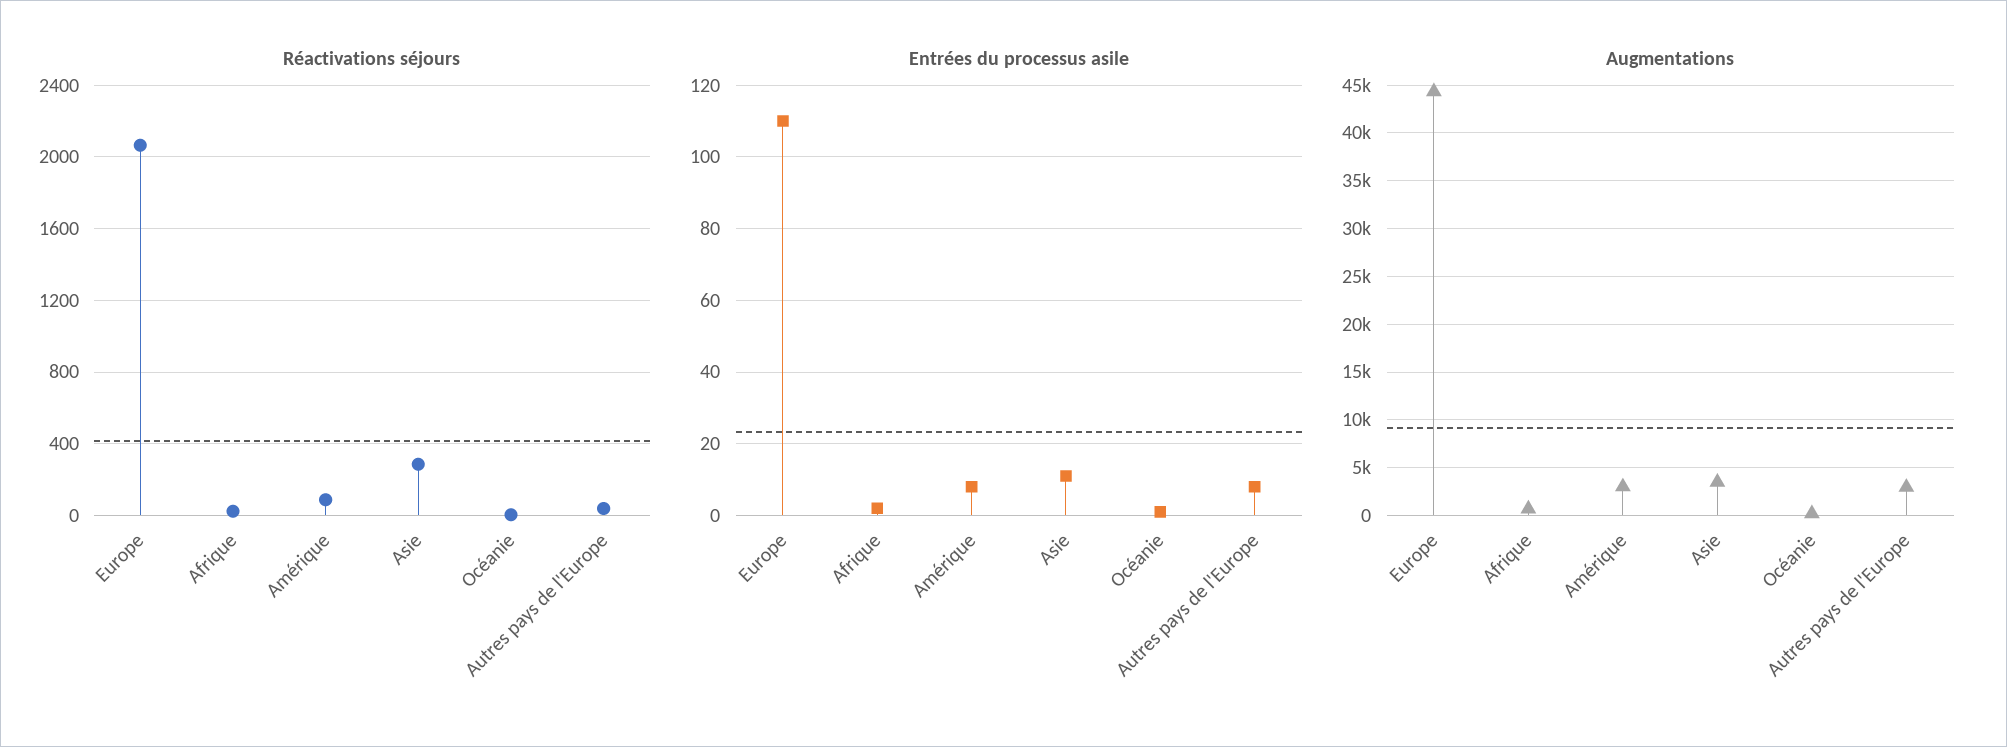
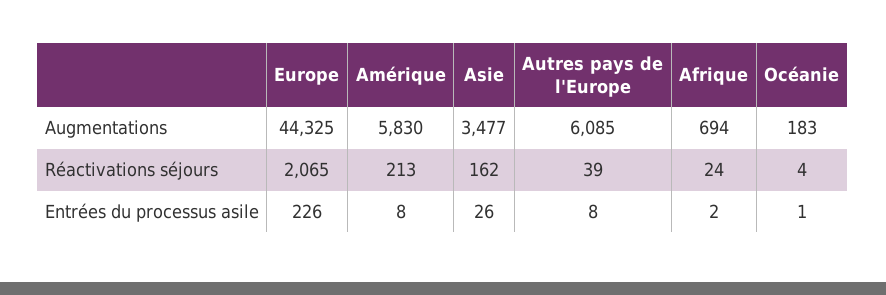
  {
    "Réactivations séjours": {
      "Europe": 2065,
      "Afrique": 24,
-     "Amérique": 100,
+     "Amérique": 213,
-     "Asie": 300,
+     "Asie": 162,
      "Océanie": 4,
      "Autres pays de l'Europe": 39
    },
    "Entrées du processus asile": {
-     "Europe": 110,
+     "Europe": 226,
      "Afrique": 2,
      "Amérique": 8,
-     "Asie": 10,
+     "Asie": 26,
      "Océanie": 1,
      "Autres pays de l'Europe": 8
    },
    "Augmentations": {
      "Europe": 44325,
      "Afrique": 694,
-     "Amérique": 3000,
+     "Amérique": 5830,
      "Asie": 3477,
      "Océanie": 183,
-     "Autres pays de l'Europe": 3000
+     "Autres pays de l'Europe": 6085
    }
  }

